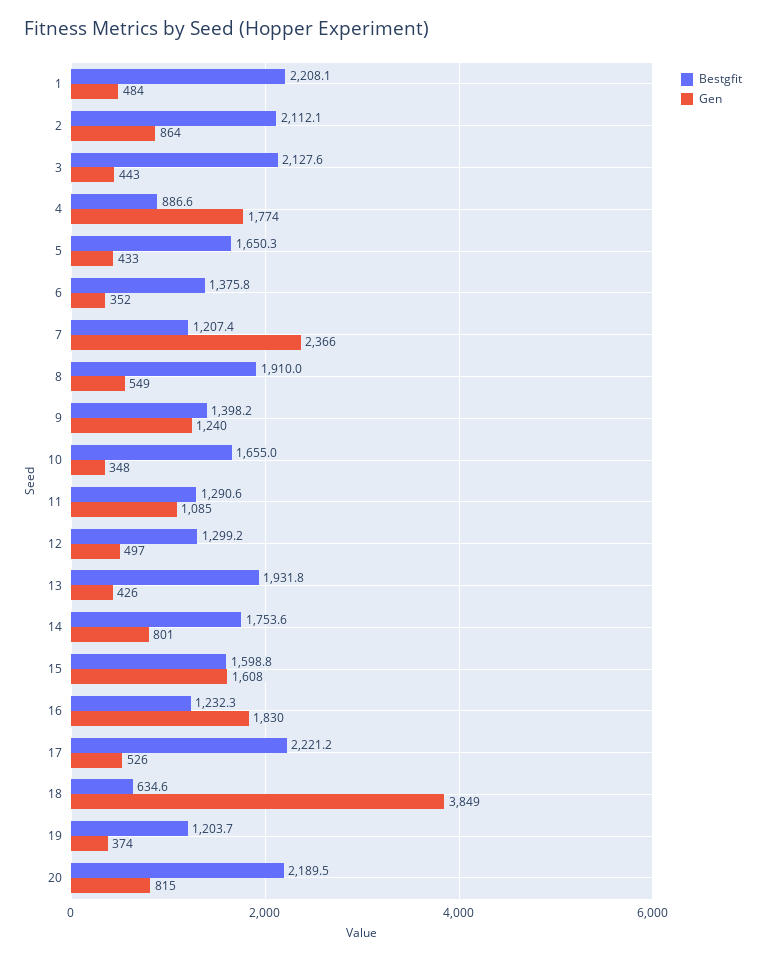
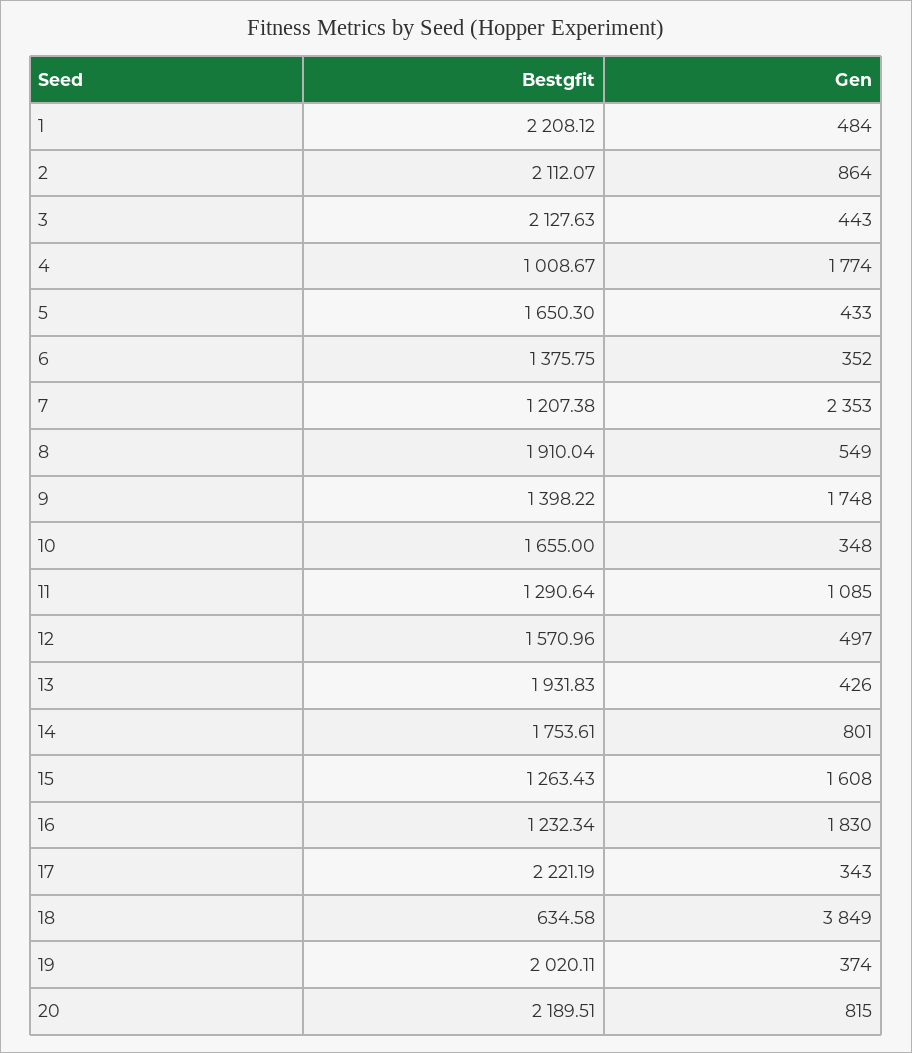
  {
    "Bestgfit": {
      "1": 2208.12,
      "2": 2112.07,
      "3": 2127.63,
-     "4": 886.6,
+     "4": 1008.67,
      "5": 1650.3,
      "6": 1375.75,
      "7": 1207.38,
      "8": 1910.04,
      "9": 1398.22,
      "10": 1655,
      "11": 1290.64,
-     "12": 1299.2,
+     "12": 1570.96,
      "13": 1931.83,
      "14": 1753.61,
-     "15": 1598.8,
+     "15": 1263.43,
      "16": 1232.34,
      "17": 2221.19,
      "18": 634.58,
-     "19": 1203.7,
+     "19": 2020.11,
      "20": 2189.51
    },
    "Gen": {
      "1": 484,
      "2": 864,
      "3": 443,
      "4": 1774,
      "5": 433,
      "6": 352,
-     "7": 2366,
+     "7": 2353,
      "8": 549,
-     "9": 1240,
+     "9": 1748,
      "10": 348,
      "11": 1085,
      "12": 497,
      "13": 426,
      "14": 801,
      "15": 1608,
      "16": 1830,
-     "17": 526,
+     "17": 343,
      "18": 3849,
      "19": 374,
      "20": 815
    }
  }

